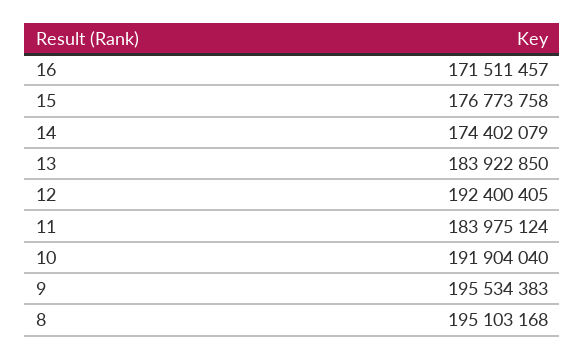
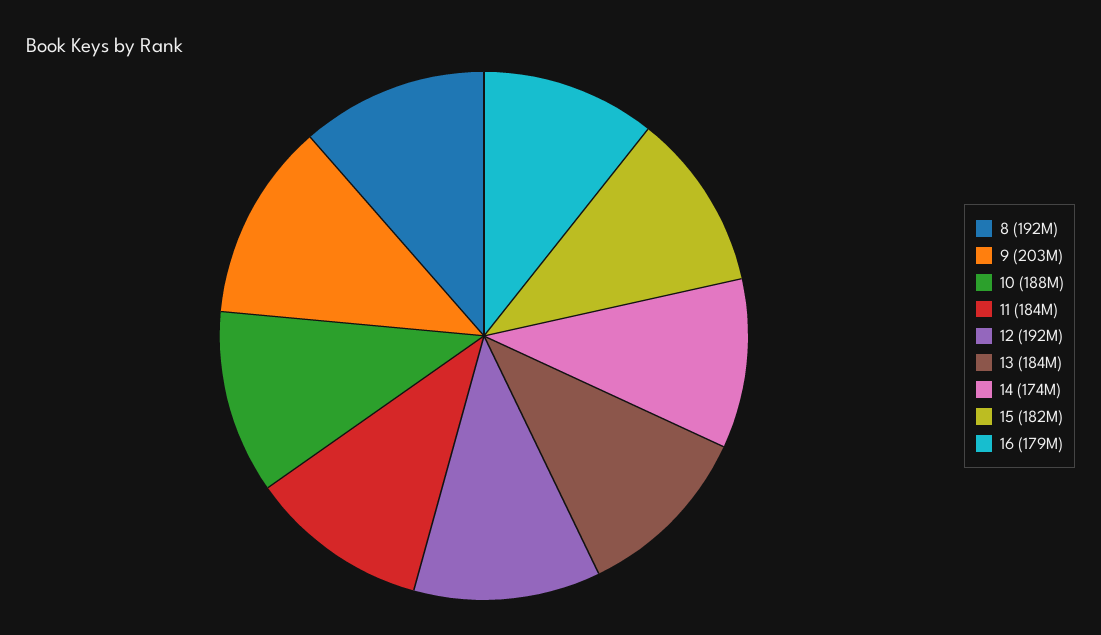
  {
-   "16": 171511457,
+   "16": 179000000,
-   "15": 176773758,
+   "15": 182000000,
    "14": 174402079,
    "13": 183922850,
    "12": 192400405,
    "11": 183975124,
-   "10": 191904040,
+   "10": 188000000,
-   "9": 195534383,
+   "9": 203000000,
-   "8": 195103168
+   "8": 192000000
  }

